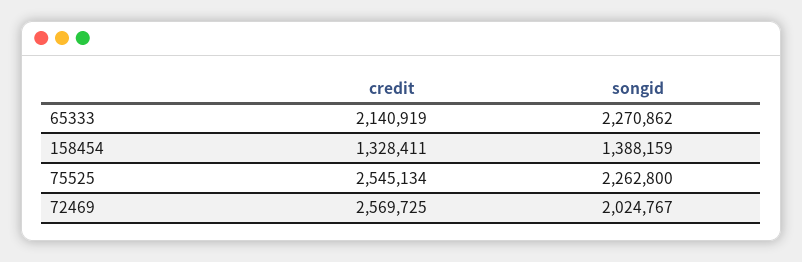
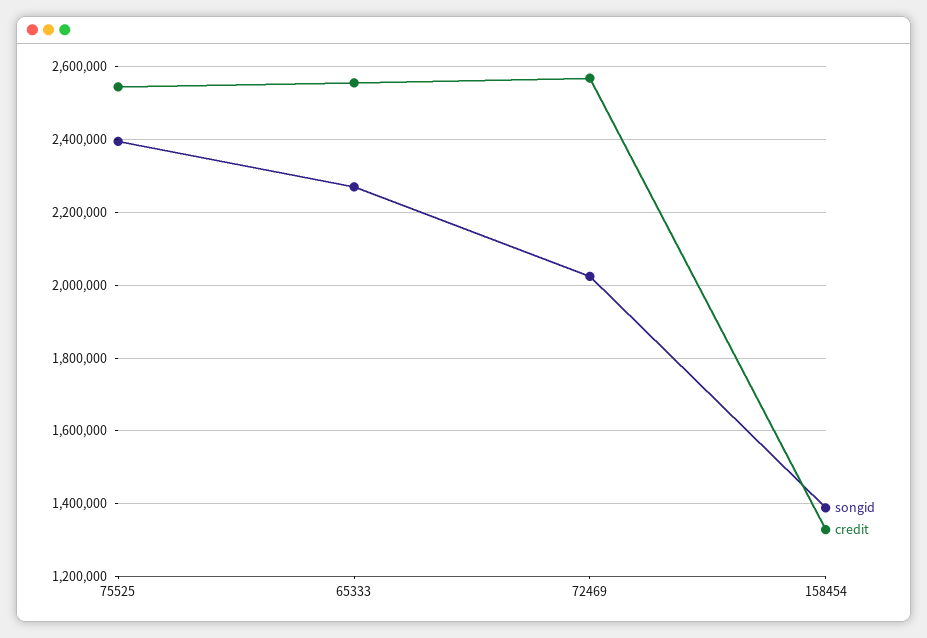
  {
    "credit": {
-     "65333": 2140919,
+     "65333": 2560000,
      "158454": 1328411,
      "75525": 2545134,
      "72469": 2569725
    },
    "songid": {
      "65333": 2270862,
      "158454": 1388159,
-     "75525": 2262800,
+     "75525": 2400000,
      "72469": 2024767
    }
  }

